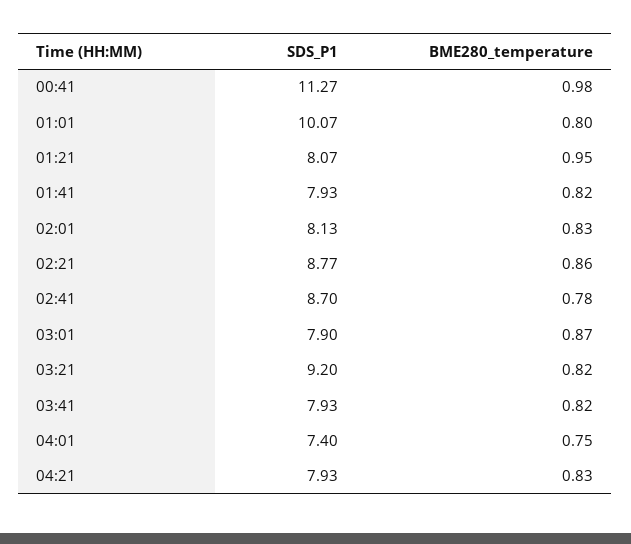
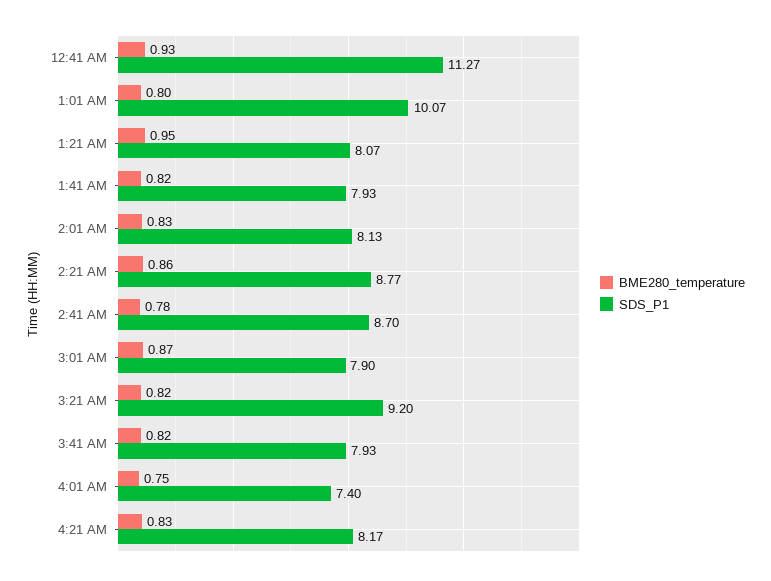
  {
    "SDS_P1": {
      "00:41": 11.27,
      "01:01": 10.07,
      "01:21": 8.07,
      "01:41": 7.93,
      "02:01": 8.13,
      "02:21": 8.77,
      "02:41": 8.7,
      "03:01": 7.9,
      "03:21": 9.2,
      "03:41": 7.93,
      "04:01": 7.4,
-     "04:21": 7.93
+     "04:21": 8.17
    },
    "BME280_temperature": {
-     "00:41": 0.98,
+     "00:41": 0.93,
      "01:01": 0.8,
      "01:21": 0.95,
      "01:41": 0.82,
      "02:01": 0.83,
      "02:21": 0.86,
      "02:41": 0.78,
      "03:01": 0.87,
      "03:21": 0.82,
      "03:41": 0.82,
      "04:01": 0.75,
      "04:21": 0.83
    }
  }

